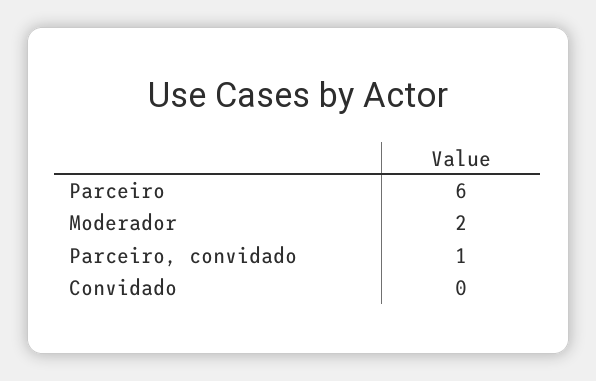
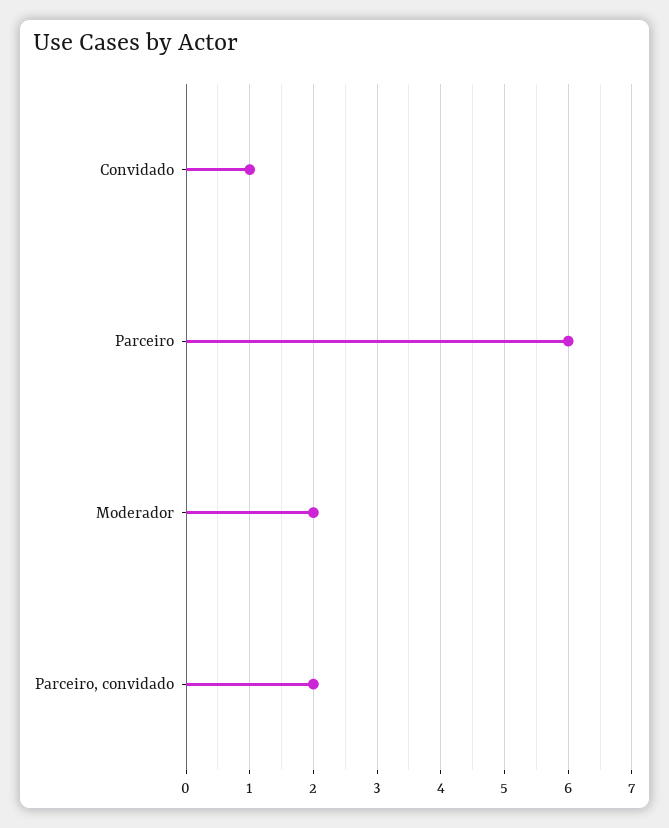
  {
    "Parceiro": 6,
    "Moderador": 2,
-   "Parceiro, convidado": 1,
+   "Parceiro, convidado": 2,
-   "Convidado": 0
+   "Convidado": 1
  }

